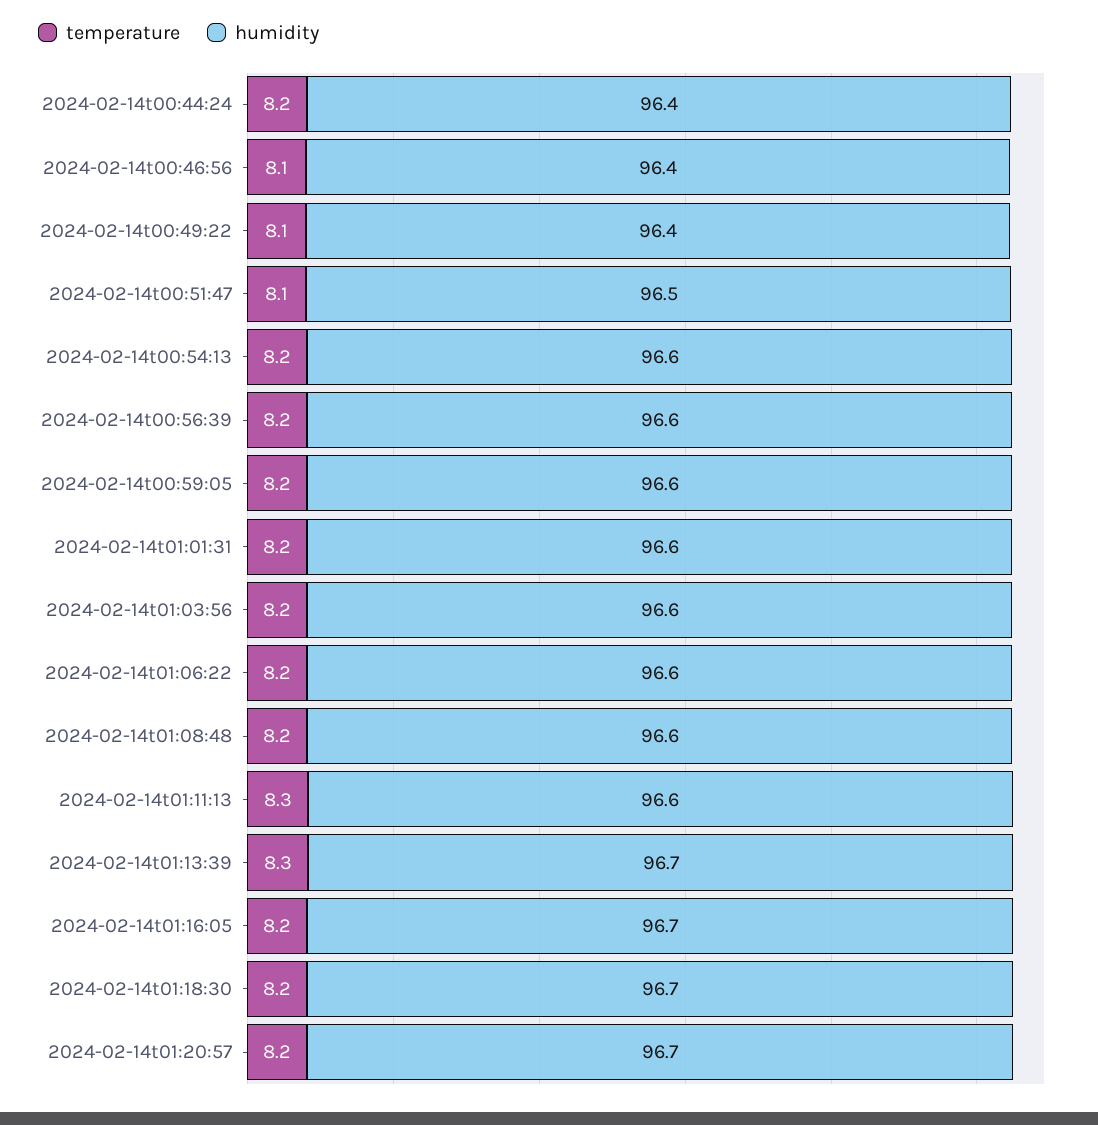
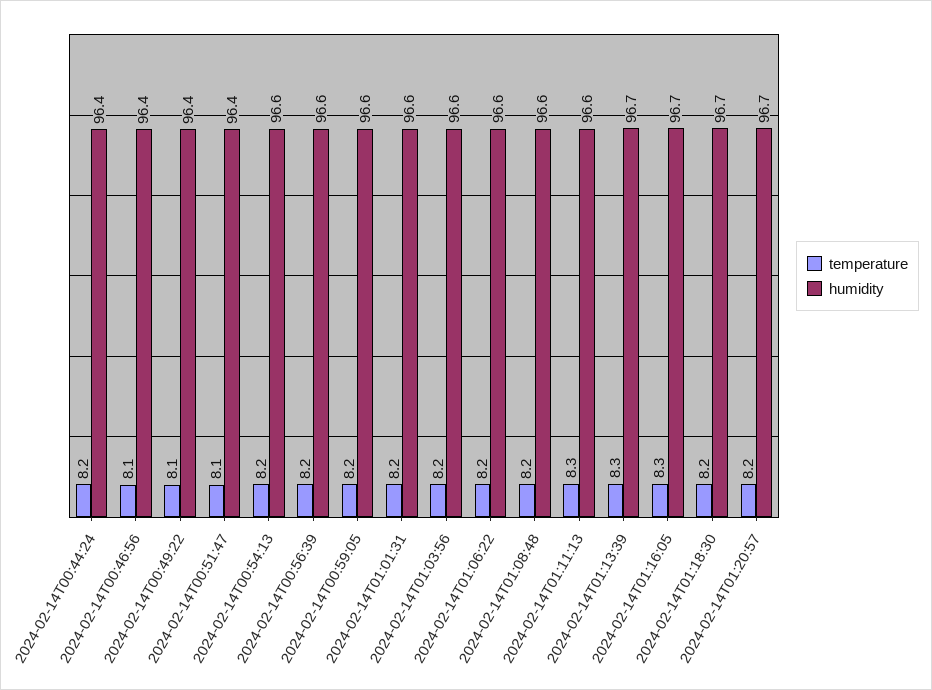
  {
    "temperature": {
      "2024-02-14t00:44:24": 8.2,
      "2024-02-14t00:46:56": 8.1,
      "2024-02-14t00:49:22": 8.1,
      "2024-02-14t00:51:47": 8.1,
      "2024-02-14t00:54:13": 8.2,
      "2024-02-14t00:56:39": 8.2,
      "2024-02-14t00:59:05": 8.2,
      "2024-02-14t01:01:31": 8.2,
      "2024-02-14t01:03:56": 8.2,
      "2024-02-14t01:06:22": 8.2,
      "2024-02-14t01:08:48": 8.2,
      "2024-02-14t01:11:13": 8.3,
      "2024-02-14t01:13:39": 8.3,
-     "2024-02-14t01:16:05": 8.2,
+     "2024-02-14t01:16:05": 8.3,
      "2024-02-14t01:18:30": 8.2,
      "2024-02-14t01:20:57": 8.2
    },
    "humidity": {
      "2024-02-14t00:44:24": 96.4,
      "2024-02-14t00:46:56": 96.4,
      "2024-02-14t00:49:22": 96.4,
-     "2024-02-14t00:51:47": 96.5,
+     "2024-02-14t00:51:47": 96.4,
      "2024-02-14t00:54:13": 96.6,
      "2024-02-14t00:56:39": 96.6,
      "2024-02-14t00:59:05": 96.6,
      "2024-02-14t01:01:31": 96.6,
      "2024-02-14t01:03:56": 96.6,
      "2024-02-14t01:06:22": 96.6,
      "2024-02-14t01:08:48": 96.6,
      "2024-02-14t01:11:13": 96.6,
      "2024-02-14t01:13:39": 96.7,
      "2024-02-14t01:16:05": 96.7,
      "2024-02-14t01:18:30": 96.7,
      "2024-02-14t01:20:57": 96.7
    }
  }

